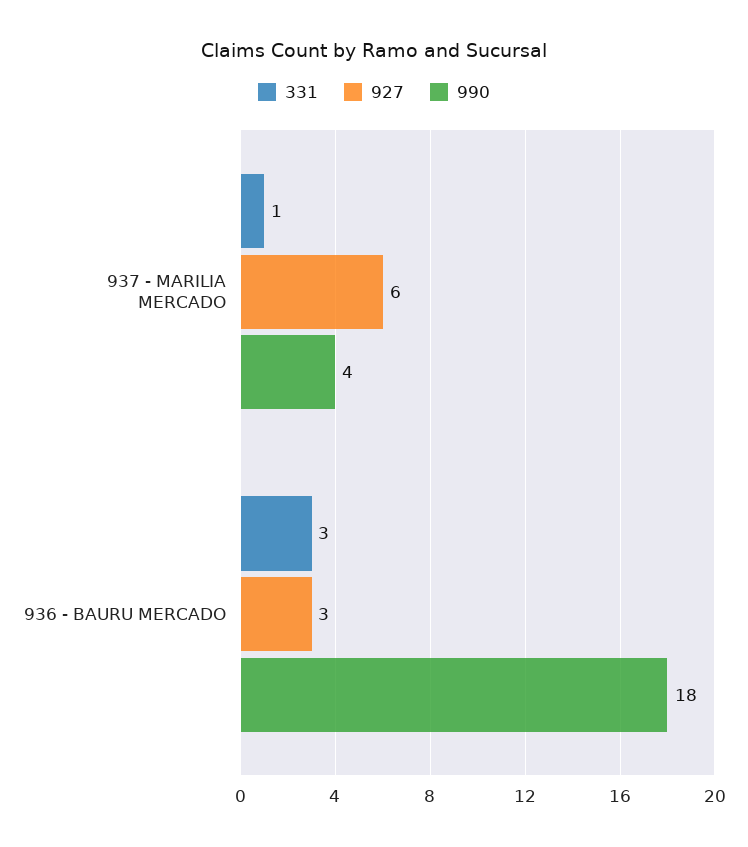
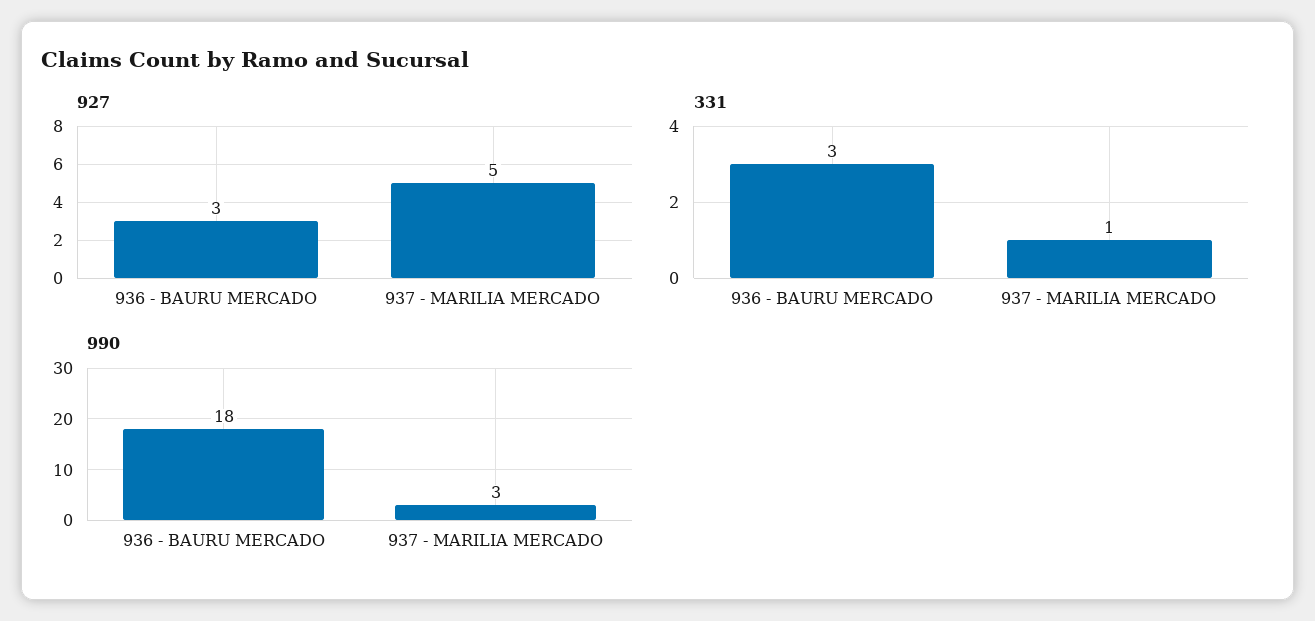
  {
    "331": {
      "937 - MARILIA MERCADO": 1,
      "936 - BAURU MERCADO": 3
    },
    "927": {
-     "937 - MARILIA MERCADO": 6,
+     "937 - MARILIA MERCADO": 5,
      "936 - BAURU MERCADO": 3
    },
    "990": {
-     "937 - MARILIA MERCADO": 4,
+     "937 - MARILIA MERCADO": 3,
      "936 - BAURU MERCADO": 18
    }
  }

